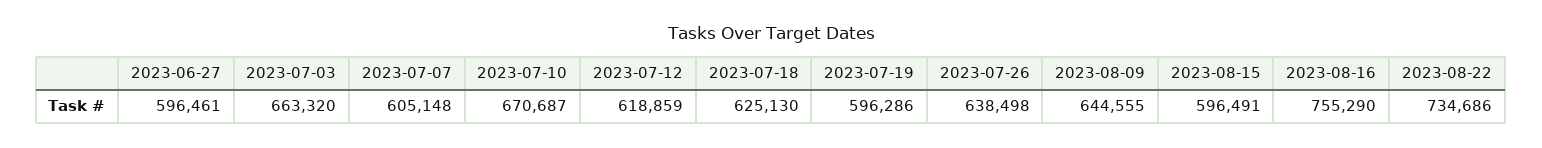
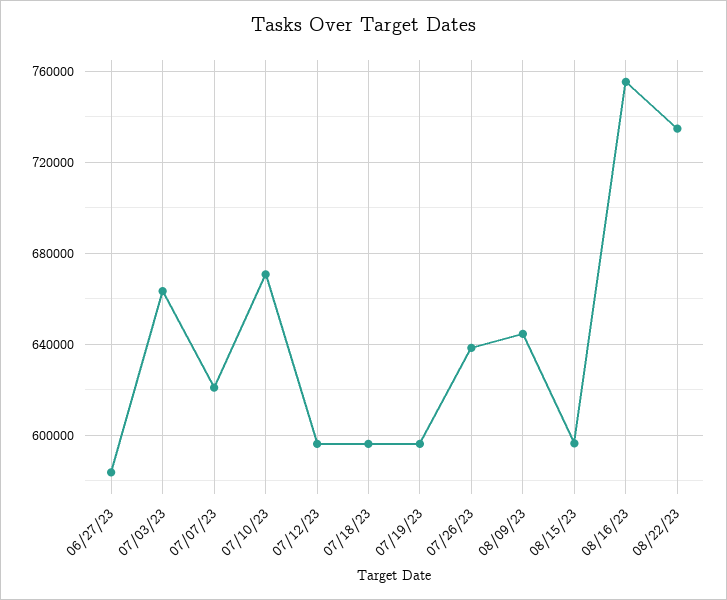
  {
-   "2023-06-27": 596461,
+   "2023-06-27": 585000,
    "2023-07-03": 663320,
-   "2023-07-07": 605148,
+   "2023-07-07": 620000,
    "2023-07-10": 670687,
-   "2023-07-12": 618859,
+   "2023-07-12": 595000,
-   "2023-07-18": 625130,
+   "2023-07-18": 595000,
    "2023-07-19": 596286,
    "2023-07-26": 638498,
    "2023-08-09": 644555,
    "2023-08-15": 596491,
    "2023-08-16": 755290,
    "2023-08-22": 734686
  }

